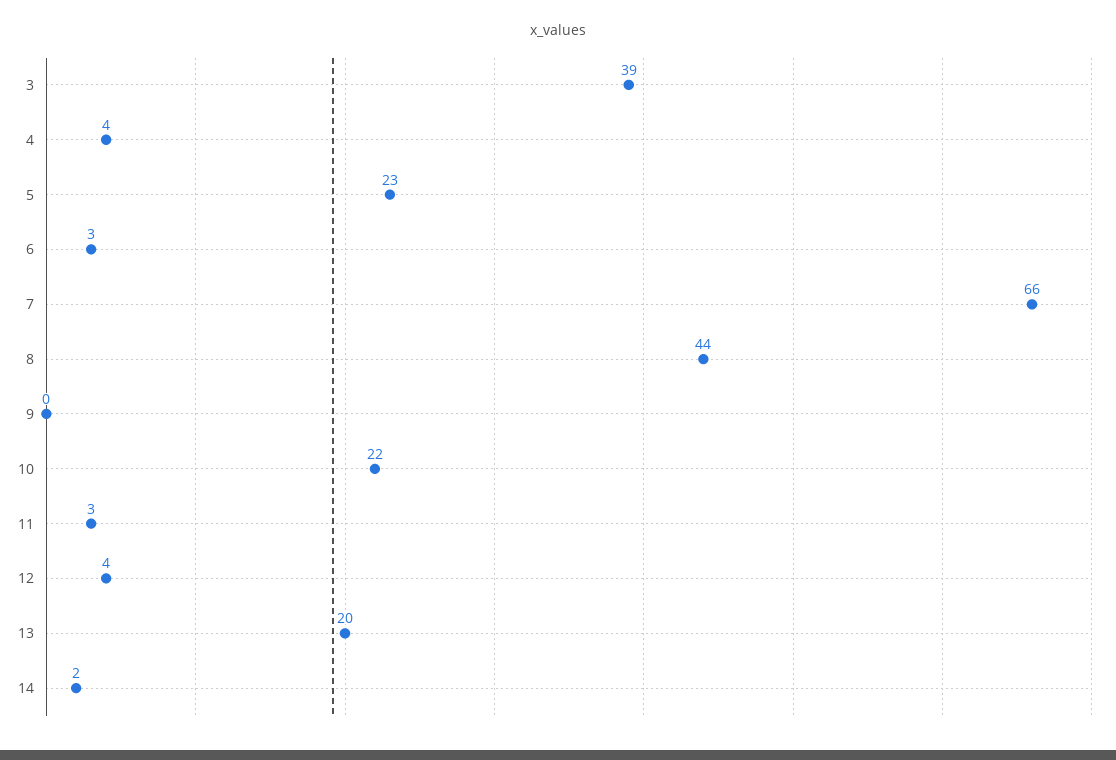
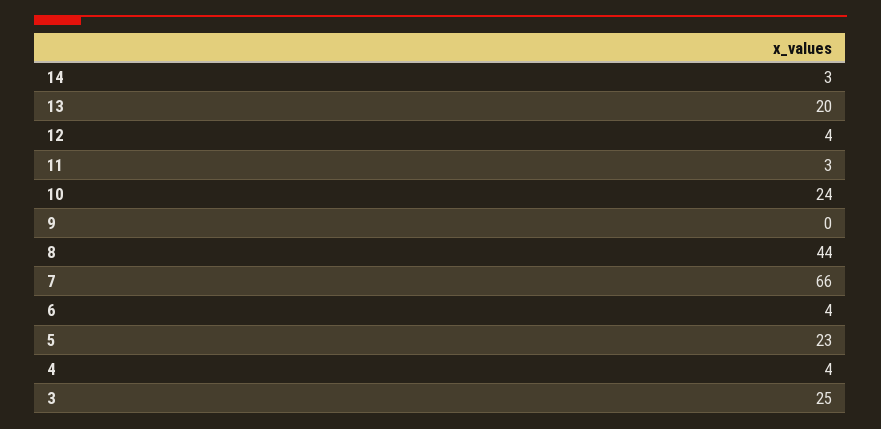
  {
-   "3": 39,
+   "3": 25,
    "4": 4,
    "5": 23,
-   "6": 3,
+   "6": 4,
    "7": 66,
    "8": 44,
    "9": 0,
-   "10": 22,
+   "10": 24,
    "11": 3,
    "12": 4,
    "13": 20,
-   "14": 2
+   "14": 3
  }

